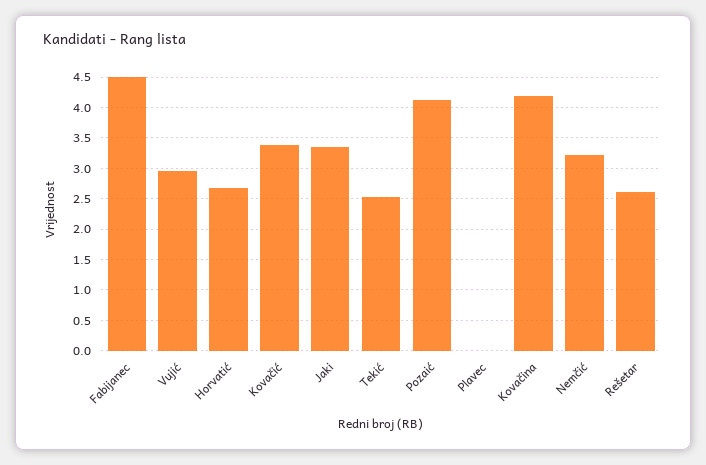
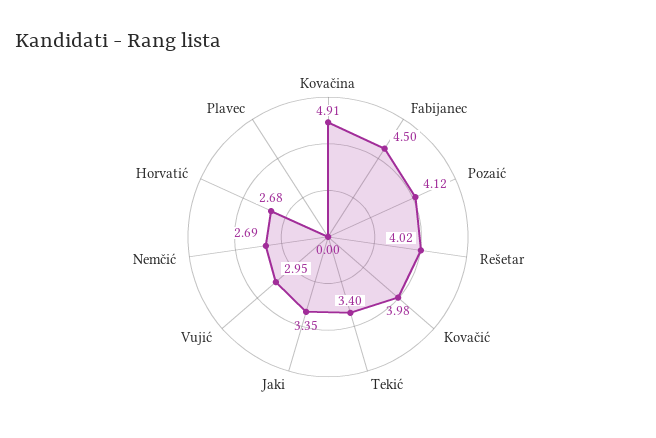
  {
    "Fabijanec": 4.5,
    "Vujić": 2.95,
    "Horvatić": 2.68,
-   "Kovačić": 3.4,
+   "Kovačić": 3.98,
    "Jaki": 3.35,
-   "Tekić": 2.5,
+   "Tekić": 3.4,
    "Pozaić": 4.12,
    "Plavec": 0,
-   "Kovačina": 4.2,
+   "Kovačina": 4.91,
-   "Nemčić": 3.2,
+   "Nemčić": 2.69,
-   "Rešetar": 2.6
+   "Rešetar": 4.02
  }

